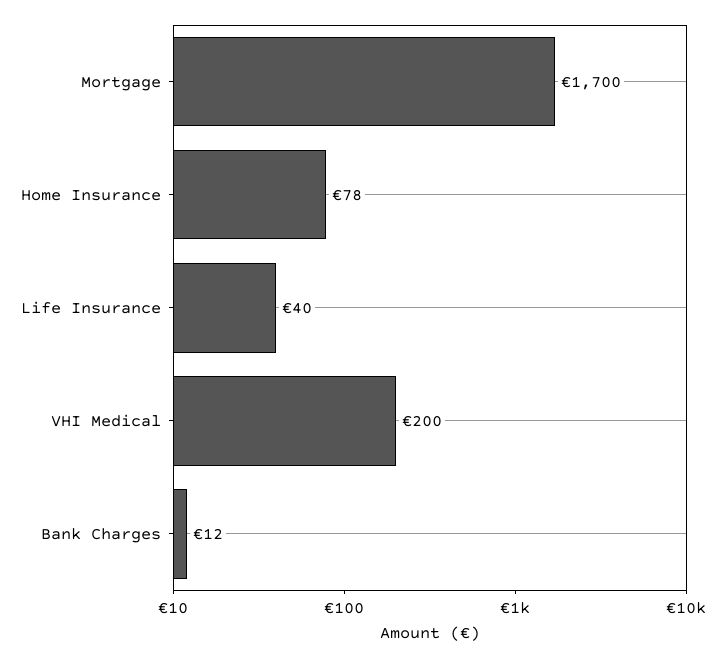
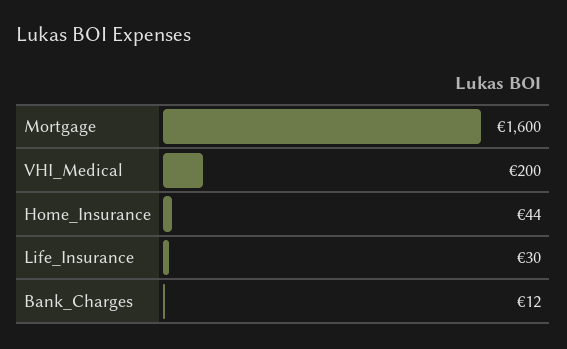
  {
-   "Mortgage": 1700,
+   "Mortgage": 1600,
-   "Home Insurance": 78,
+   "Home Insurance": 44,
-   "Life Insurance": 40,
+   "Life Insurance": 30,
    "VHI Medical": 200,
    "Bank Charges": 12
  }

